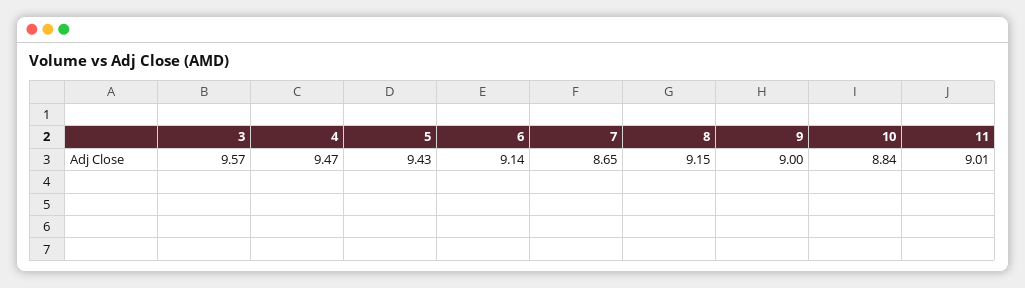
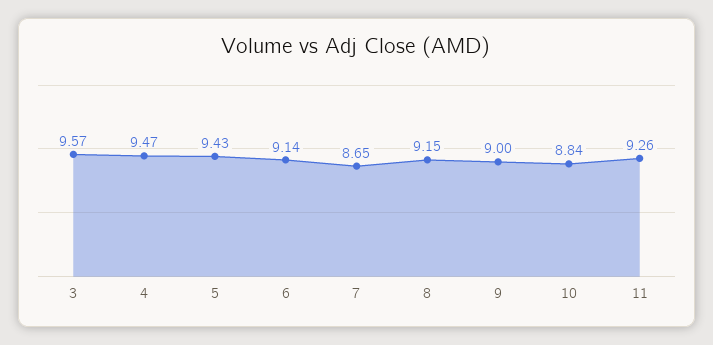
  {
    "3": 9.57,
    "4": 9.47,
    "5": 9.43,
    "6": 9.14,
    "7": 8.65,
    "8": 9.15,
    "9": 9,
    "10": 8.84,
-   "11": 9.01
+   "11": 9.26
  }

